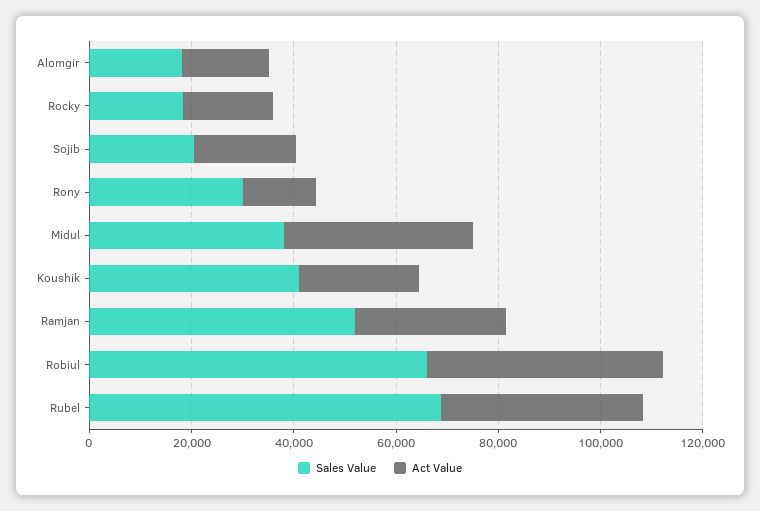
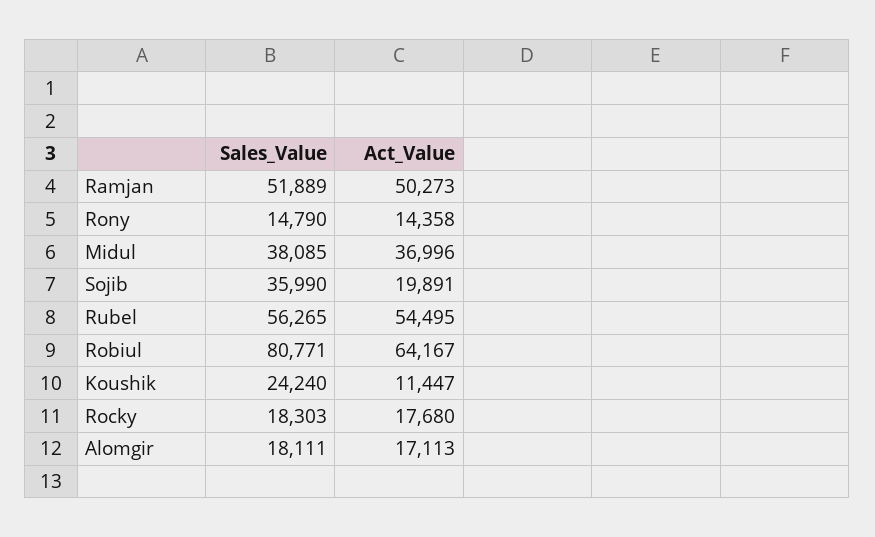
  {
    "Sales Value": {
      "Alomgir": 18111,
      "Rocky": 18303,
-     "Sojib": 20000,
+     "Sojib": 35990,
-     "Rony": 30000,
+     "Rony": 14790,
      "Midul": 38085,
-     "Koushik": 40000,
+     "Koushik": 24240,
      "Ramjan": 51889,
-     "Robiul": 65000,
+     "Robiul": 80771,
-     "Rubel": 70000
+     "Rubel": 56265
    },
    "Act Value": {
      "Alomgir": 17113,
      "Rocky": 17680,
      "Sojib": 19891,
      "Rony": 14358,
      "Midul": 36996,
-     "Koushik": 25000,
+     "Koushik": 11447,
-     "Ramjan": 30000,
+     "Ramjan": 50273,
-     "Robiul": 45000,
+     "Robiul": 64167,
-     "Rubel": 40000
+     "Rubel": 54495
    }
  }

